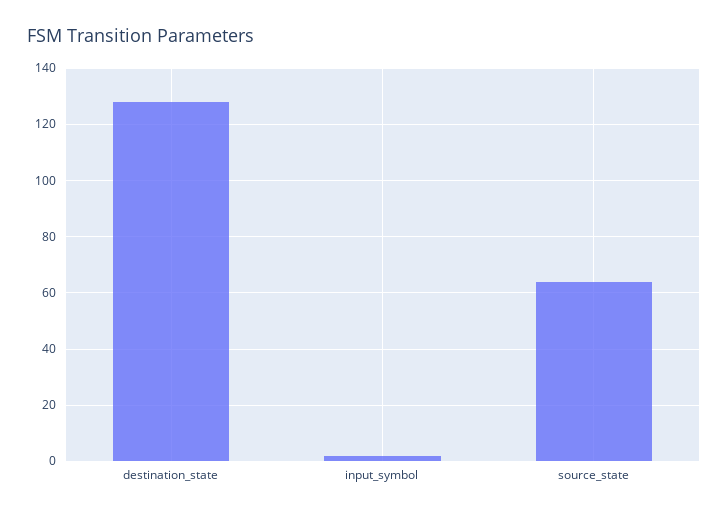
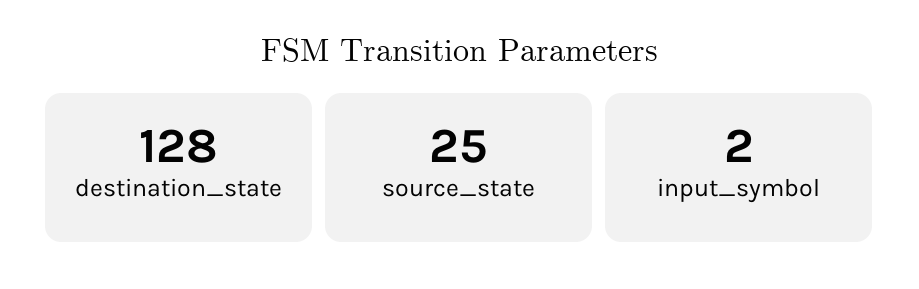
  {
    "destination_state": 128,
    "input_symbol": 2,
-   "source_state": 65
+   "source_state": 25
  }

